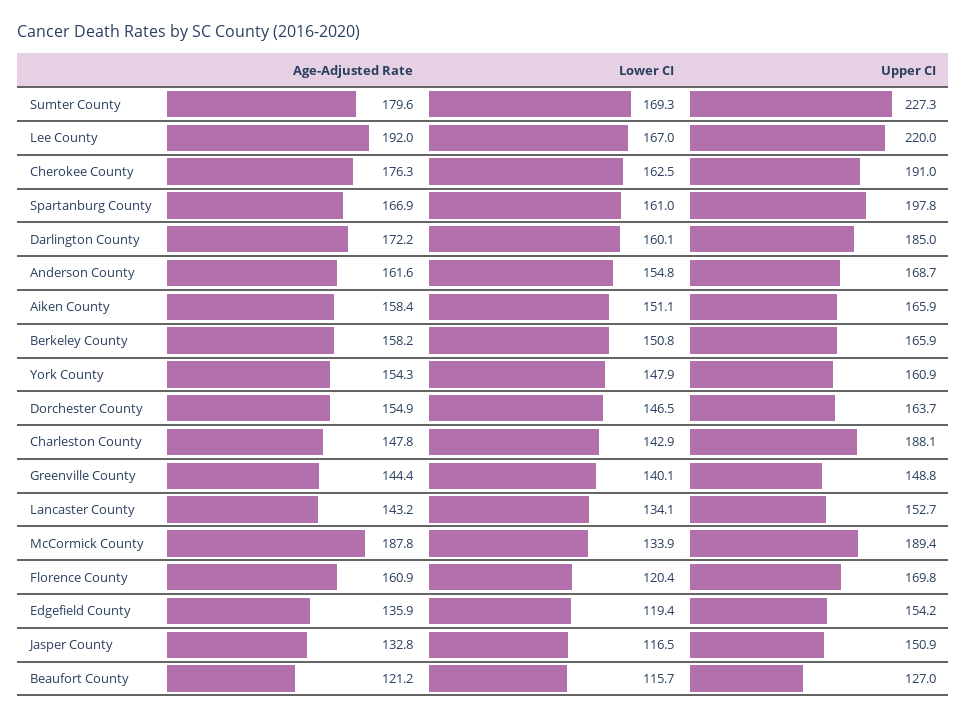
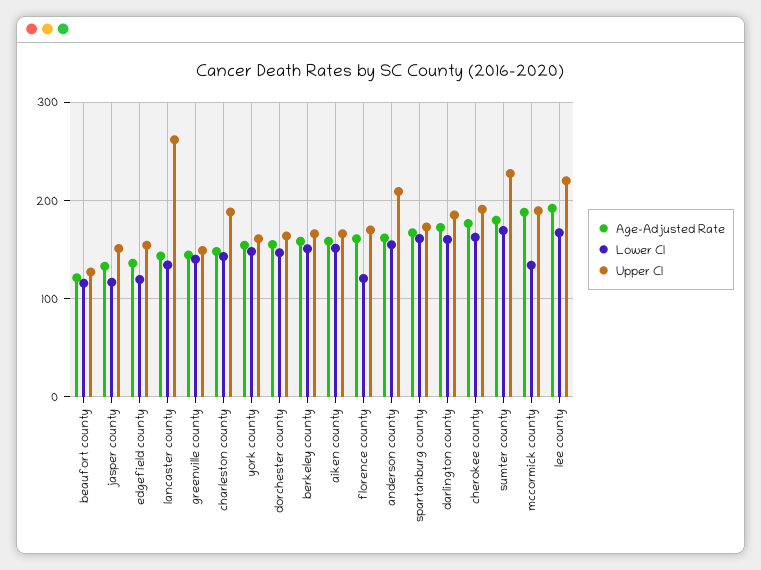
  {
    "Age-Adjusted Rate": {
      "Sumter County": 179.6,
      "Lee County": 192,
      "Cherokee County": 176.3,
      "Spartanburg County": 166.9,
      "Darlington County": 172.2,
      "Anderson County": 161.6,
      "Aiken County": 158.4,
      "Berkeley County": 158.2,
      "York County": 154.3,
      "Dorchester County": 154.9,
      "Charleston County": 147.8,
      "Greenville County": 144.4,
      "Lancaster County": 143.2,
      "McCormick County": 187.8,
      "Florence County": 160.9,
      "Edgefield County": 135.9,
      "Jasper County": 132.8,
      "Beaufort County": 121.2
    },
    "Lower CI": {
      "Sumter County": 169.3,
      "Lee County": 167,
      "Cherokee County": 162.5,
      "Spartanburg County": 161,
      "Darlington County": 160.1,
      "Anderson County": 154.8,
      "Aiken County": 151.1,
      "Berkeley County": 150.8,
      "York County": 147.9,
      "Dorchester County": 146.5,
      "Charleston County": 142.9,
      "Greenville County": 140.1,
      "Lancaster County": 134.1,
      "McCormick County": 133.9,
      "Florence County": 120.4,
      "Edgefield County": 119.4,
      "Jasper County": 116.5,
      "Beaufort County": 115.7
    },
    "Upper CI": {
      "Sumter County": 227.3,
      "Lee County": 220,
      "Cherokee County": 191,
-     "Spartanburg County": 197.8,
+     "Spartanburg County": 170,
      "Darlington County": 185,
-     "Anderson County": 168.7,
+     "Anderson County": 210,
      "Aiken County": 165.9,
      "Berkeley County": 165.9,
      "York County": 160.9,
      "Dorchester County": 163.7,
      "Charleston County": 188.1,
      "Greenville County": 148.8,
-     "Lancaster County": 152.7,
+     "Lancaster County": 260,
      "McCormick County": 189.4,
      "Florence County": 169.8,
      "Edgefield County": 154.2,
      "Jasper County": 150.9,
      "Beaufort County": 127
    }
  }

